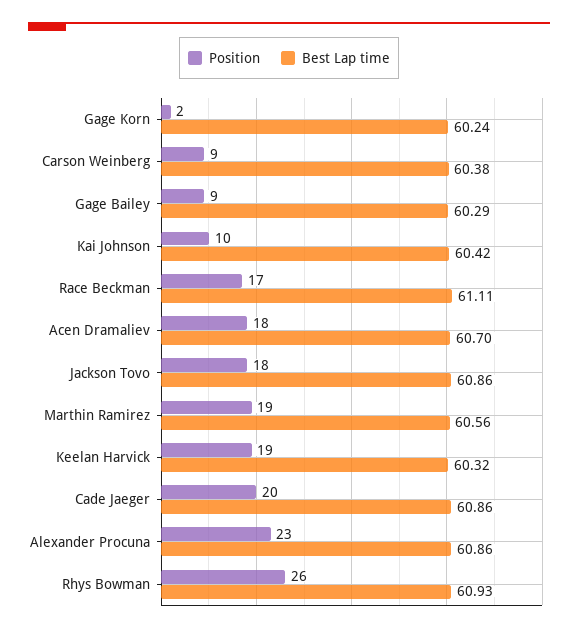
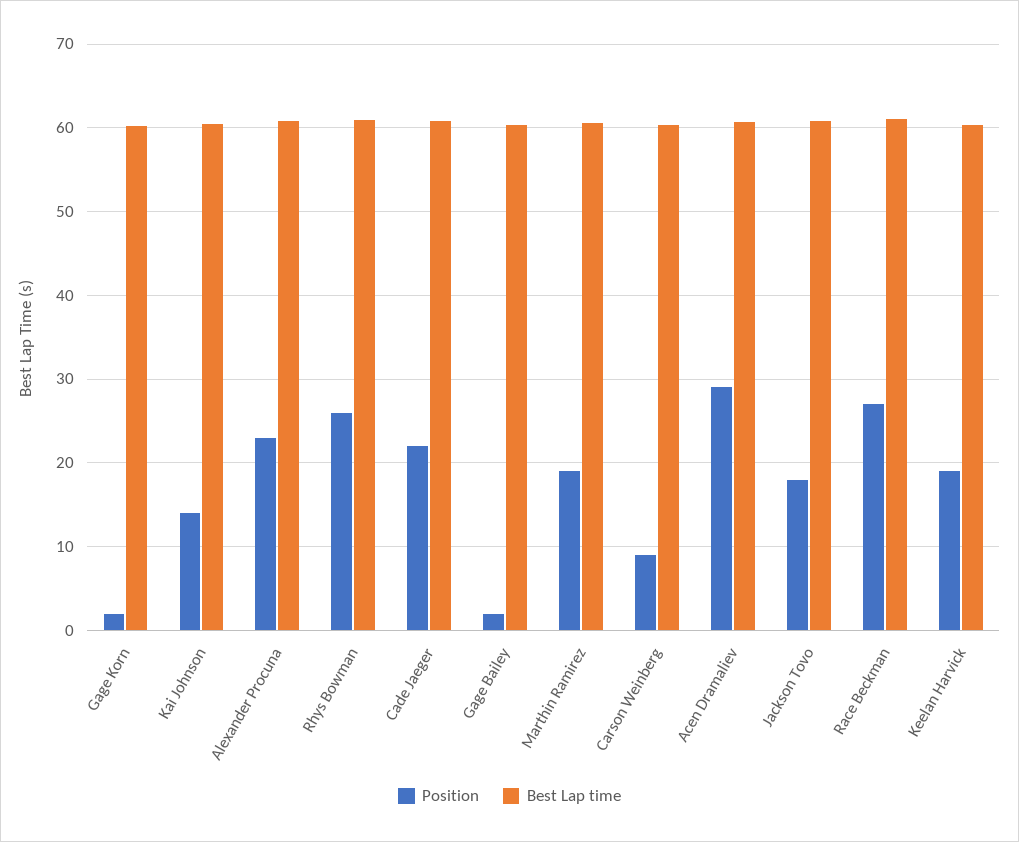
  {
    "Position": {
      "Gage Korn": 2,
      "Carson Weinberg": 9,
-     "Gage Bailey": 9,
+     "Gage Bailey": 2,
-     "Kai Johnson": 10,
+     "Kai Johnson": 14,
-     "Race Beckman": 17,
+     "Race Beckman": 27,
-     "Acen Dramaliev": 18,
+     "Acen Dramaliev": 29,
      "Jackson Tovo": 18,
      "Marthin Ramirez": 19,
      "Keelan Harvick": 19,
-     "Cade Jaeger": 20,
+     "Cade Jaeger": 22,
      "Alexander Procuna": 23,
      "Rhys Bowman": 26
    },
    "Best Lap time": {
      "Gage Korn": 60.24,
      "Carson Weinberg": 60.38,
      "Gage Bailey": 60.29,
      "Kai Johnson": 60.42,
      "Race Beckman": 61.11,
      "Acen Dramaliev": 60.7,
      "Jackson Tovo": 60.86,
      "Marthin Ramirez": 60.56,
      "Keelan Harvick": 60.32,
      "Cade Jaeger": 60.86,
      "Alexander Procuna": 60.86,
      "Rhys Bowman": 60.93
    }
  }

